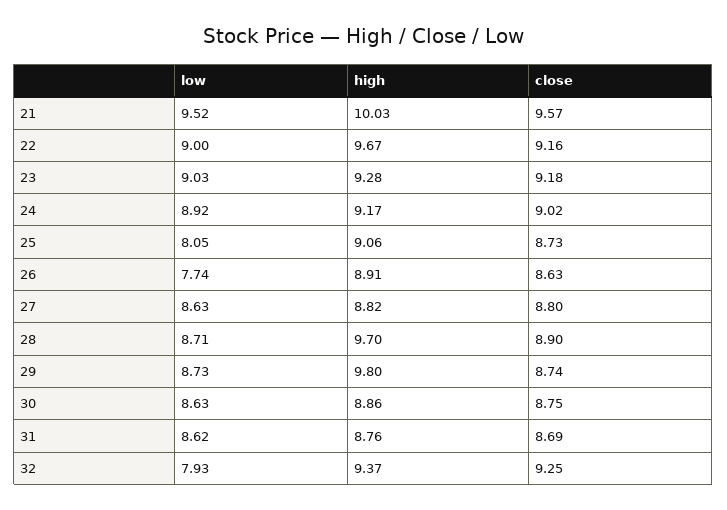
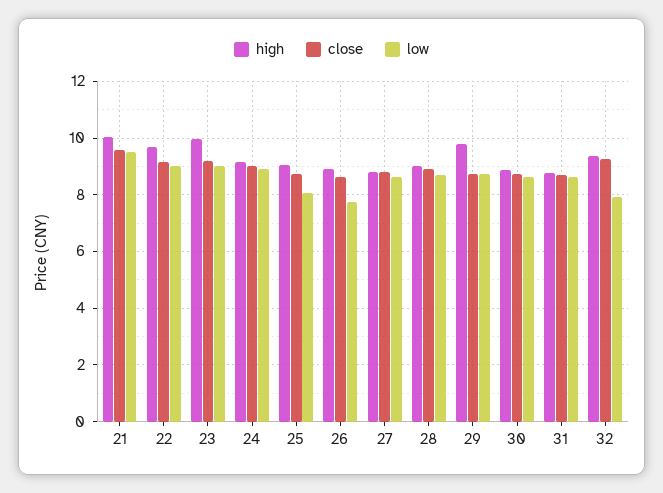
  {
    "low": {
      "21": 9.52,
      "22": 9,
      "23": 9.03,
      "24": 8.92,
      "25": 8.05,
      "26": 7.74,
      "27": 8.63,
      "28": 8.71,
      "29": 8.73,
      "30": 8.63,
      "31": 8.62,
      "32": 7.93
    },
    "high": {
      "21": 10.03,
      "22": 9.67,
-     "23": 9.28,
+     "23": 10,
      "24": 9.17,
      "25": 9.06,
      "26": 8.91,
      "27": 8.82,
-     "28": 9.7,
+     "28": 9,
      "29": 9.8,
      "30": 8.86,
      "31": 8.76,
      "32": 9.37
    },
    "close": {
      "21": 9.57,
      "22": 9.16,
      "23": 9.18,
      "24": 9.02,
      "25": 8.73,
      "26": 8.63,
      "27": 8.8,
      "28": 8.9,
      "29": 8.74,
      "30": 8.75,
      "31": 8.69,
      "32": 9.25
    }
  }

